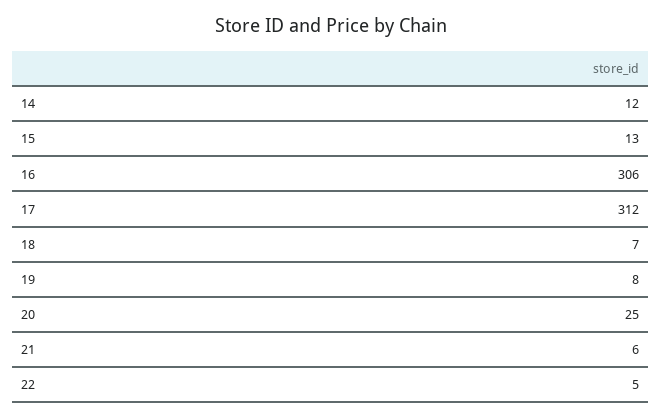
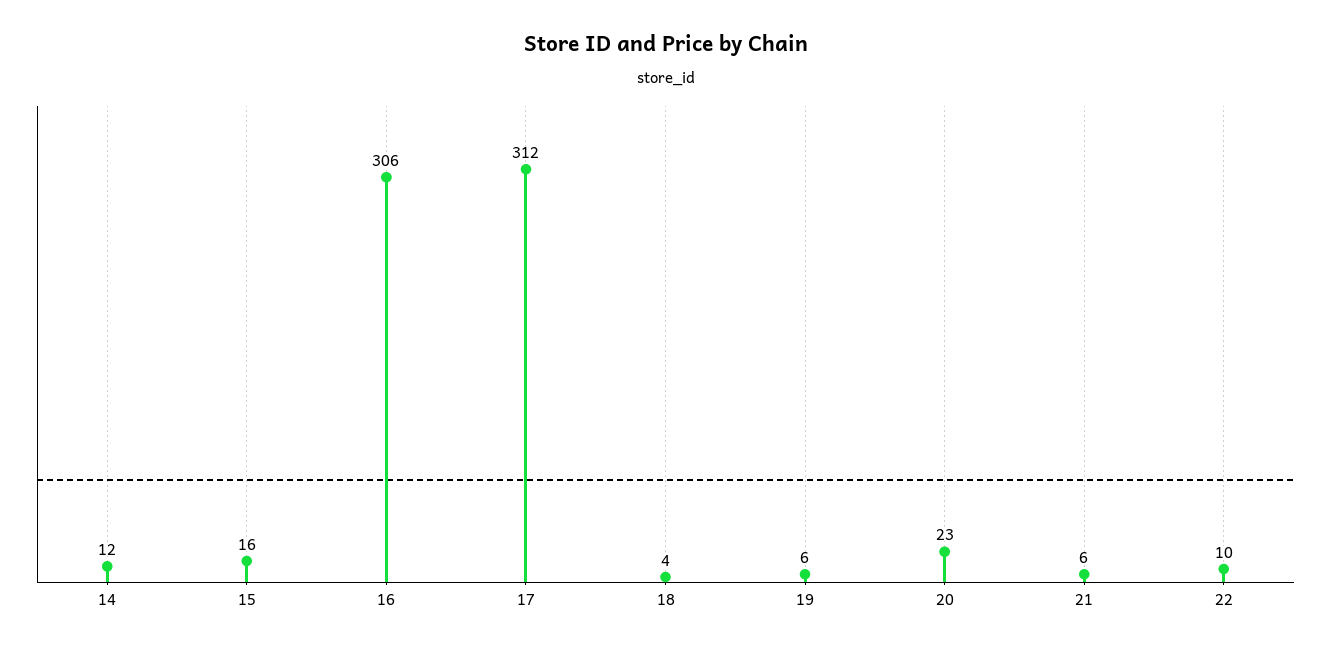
  {
    "14": 12,
-   "15": 13,
+   "15": 16,
    "16": 306,
    "17": 312,
-   "18": 7,
+   "18": 4,
-   "19": 8,
+   "19": 6,
-   "20": 25,
+   "20": 23,
    "21": 6,
-   "22": 5
+   "22": 10
  }

